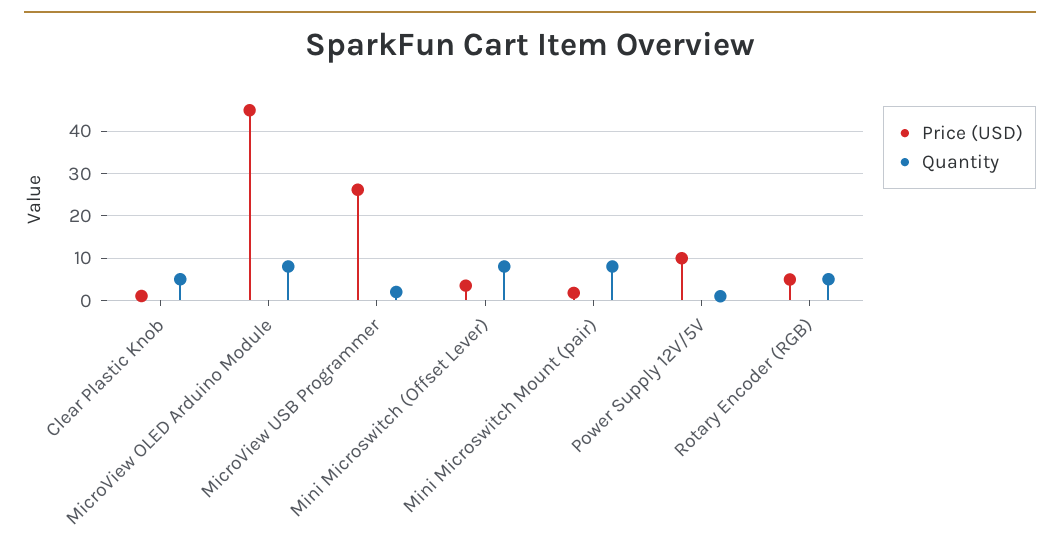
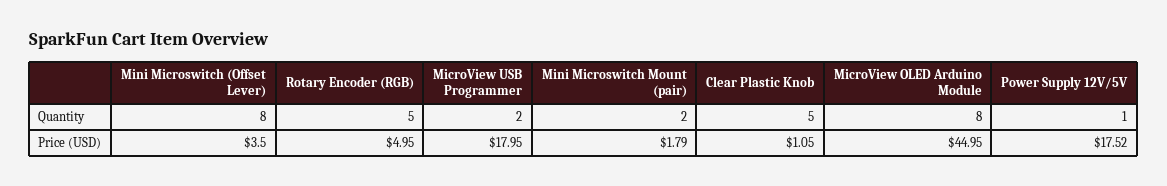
  {
    "Price (USD)": {
      "Clear Plastic Knob": 1.05,
      "MicroView OLED Arduino Module": 44.95,
-     "MicroView USB Programmer": 26,
+     "MicroView USB Programmer": 17.95,
      "Mini Microswitch (Offset Lever)": 3.5,
      "Mini Microswitch Mount (pair)": 1.79,
-     "Power Supply 12V/5V": 10,
+     "Power Supply 12V/5V": 17.52,
      "Rotary Encoder (RGB)": 4.95
    },
    "Quantity": {
      "Clear Plastic Knob": 5,
      "MicroView OLED Arduino Module": 8,
      "MicroView USB Programmer": 2,
      "Mini Microswitch (Offset Lever)": 8,
-     "Mini Microswitch Mount (pair)": 8,
+     "Mini Microswitch Mount (pair)": 2,
      "Power Supply 12V/5V": 1,
      "Rotary Encoder (RGB)": 5
    }
  }

